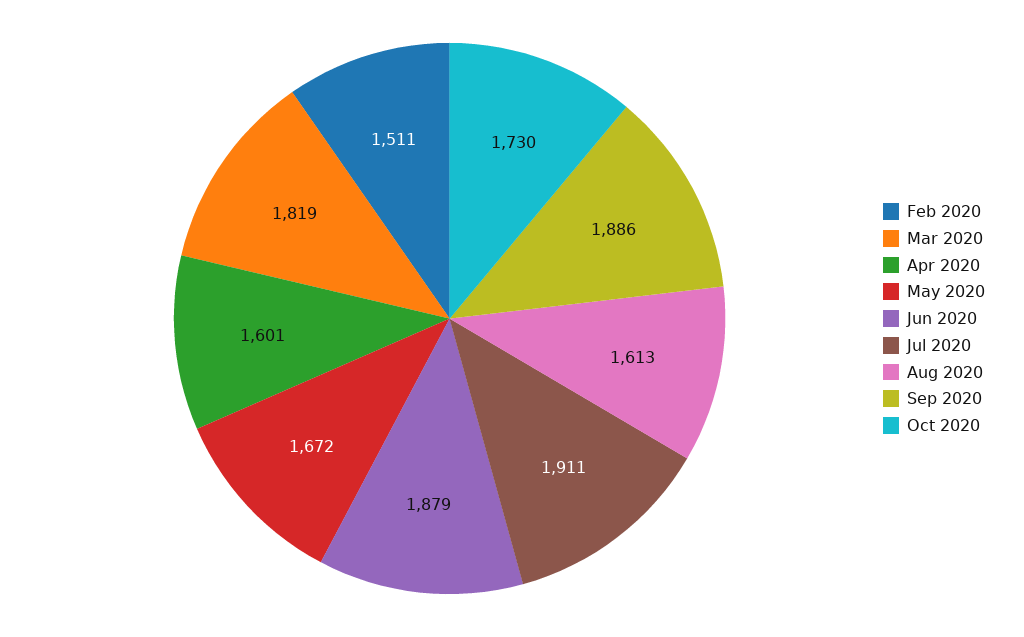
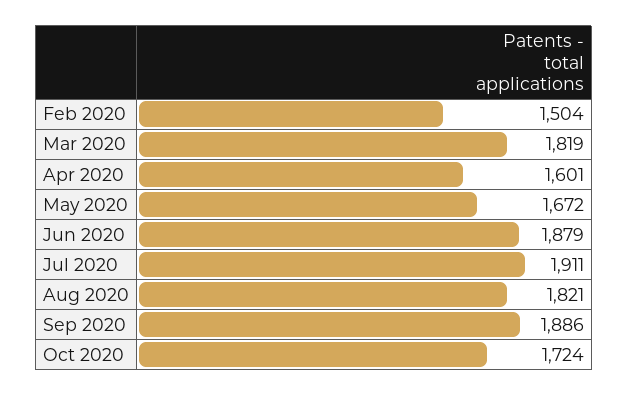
  {
-   "Feb 2020": 1511,
+   "Feb 2020": 1504,
    "Mar 2020": 1819,
    "Apr 2020": 1601,
    "May 2020": 1672,
    "Jun 2020": 1879,
    "Jul 2020": 1911,
-   "Aug 2020": 1613,
+   "Aug 2020": 1821,
    "Sep 2020": 1886,
-   "Oct 2020": 1730
+   "Oct 2020": 1724
  }

